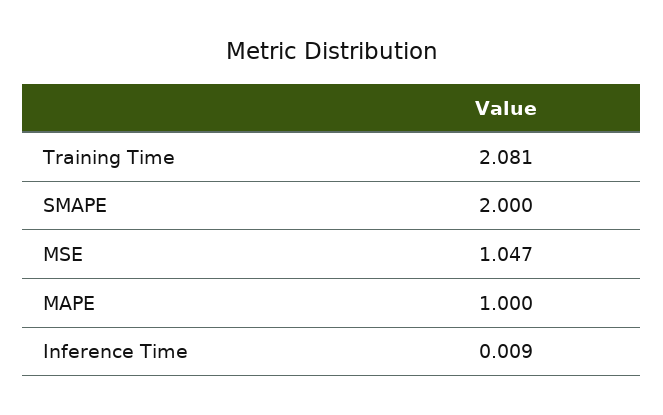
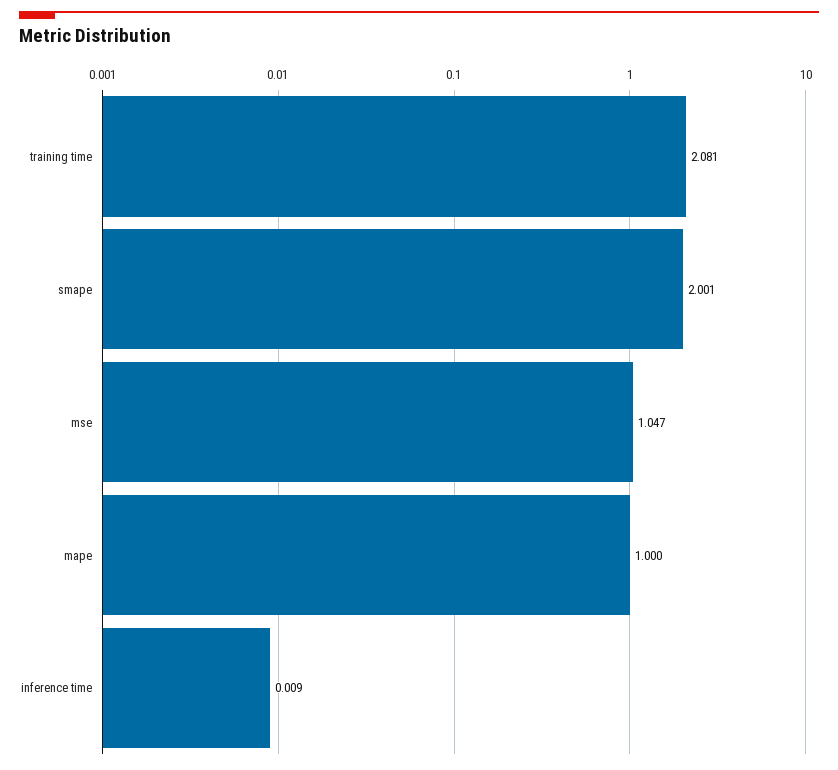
  {
    "Training Time": 2.081,
-   "SMAPE": 2,
+   "SMAPE": 2.001,
    "MSE": 1.047,
    "MAPE": 1,
    "Inference Time": 0.009
  }

